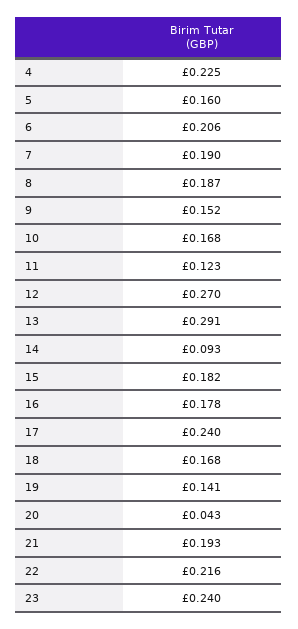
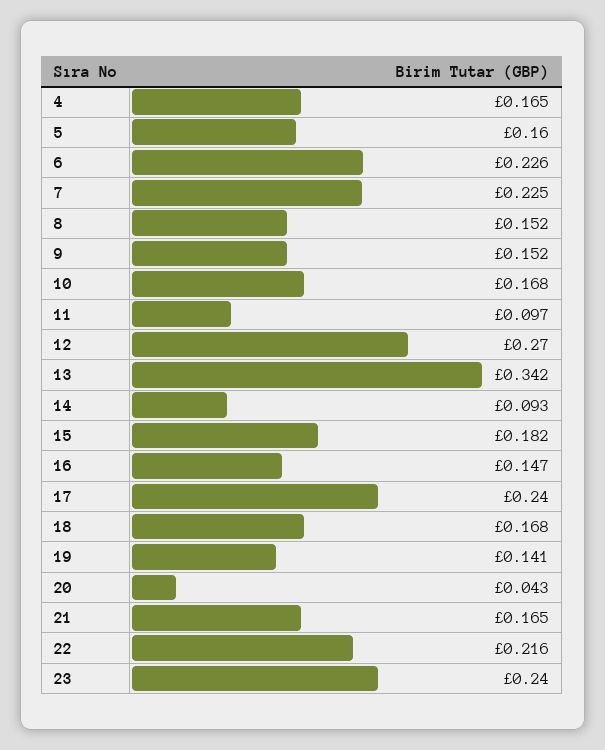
  {
-   "4": 0.225,
+   "4": 0.165,
    "5": 0.16,
-   "6": 0.206,
+   "6": 0.226,
-   "7": 0.19,
+   "7": 0.225,
-   "8": 0.187,
+   "8": 0.152,
    "9": 0.152,
    "10": 0.168,
-   "11": 0.123,
+   "11": 0.097,
    "12": 0.27,
-   "13": 0.291,
+   "13": 0.342,
    "14": 0.093,
    "15": 0.182,
-   "16": 0.178,
+   "16": 0.147,
    "17": 0.24,
    "18": 0.168,
    "19": 0.141,
    "20": 0.043,
-   "21": 0.193,
+   "21": 0.165,
    "22": 0.216,
    "23": 0.24
  }

